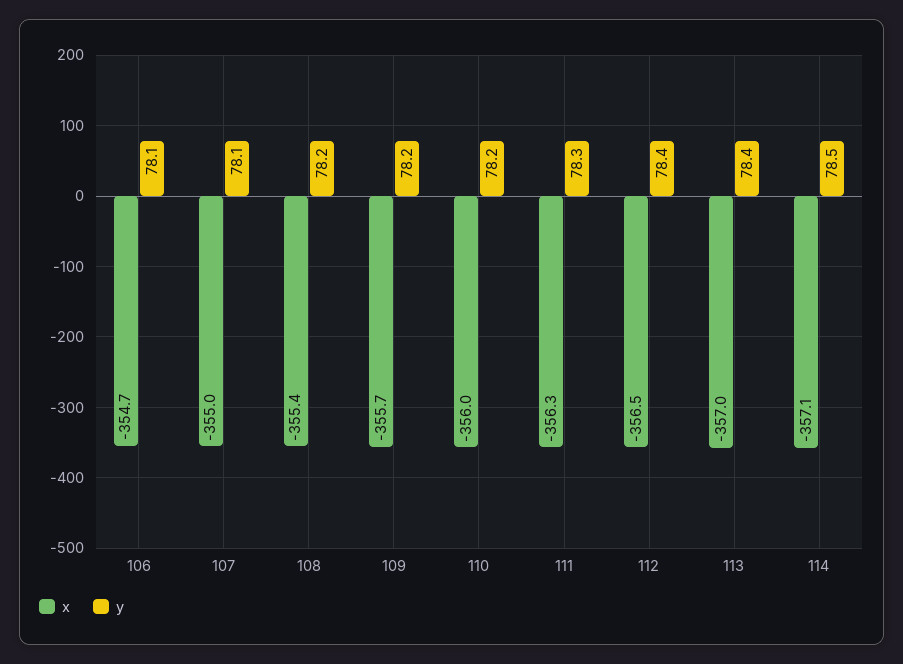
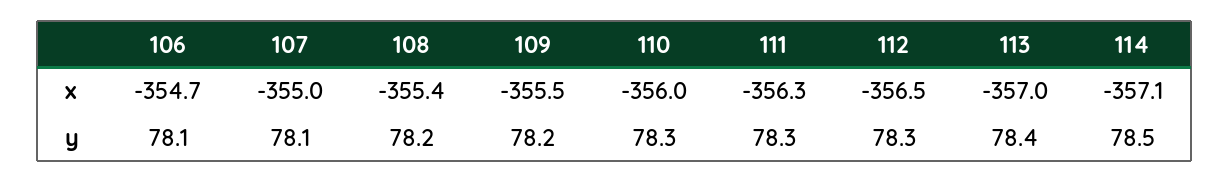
  {
    "x": {
      "106": -354.7,
      "107": -355,
      "108": -355.4,
-     "109": -355.7,
+     "109": -355.5,
      "110": -356,
      "111": -356.3,
      "112": -356.5,
      "113": -357,
      "114": -357.1
    },
    "y": {
      "106": 78.1,
      "107": 78.1,
      "108": 78.2,
      "109": 78.2,
-     "110": 78.2,
+     "110": 78.3,
      "111": 78.3,
-     "112": 78.4,
+     "112": 78.3,
      "113": 78.4,
      "114": 78.5
    }
  }

